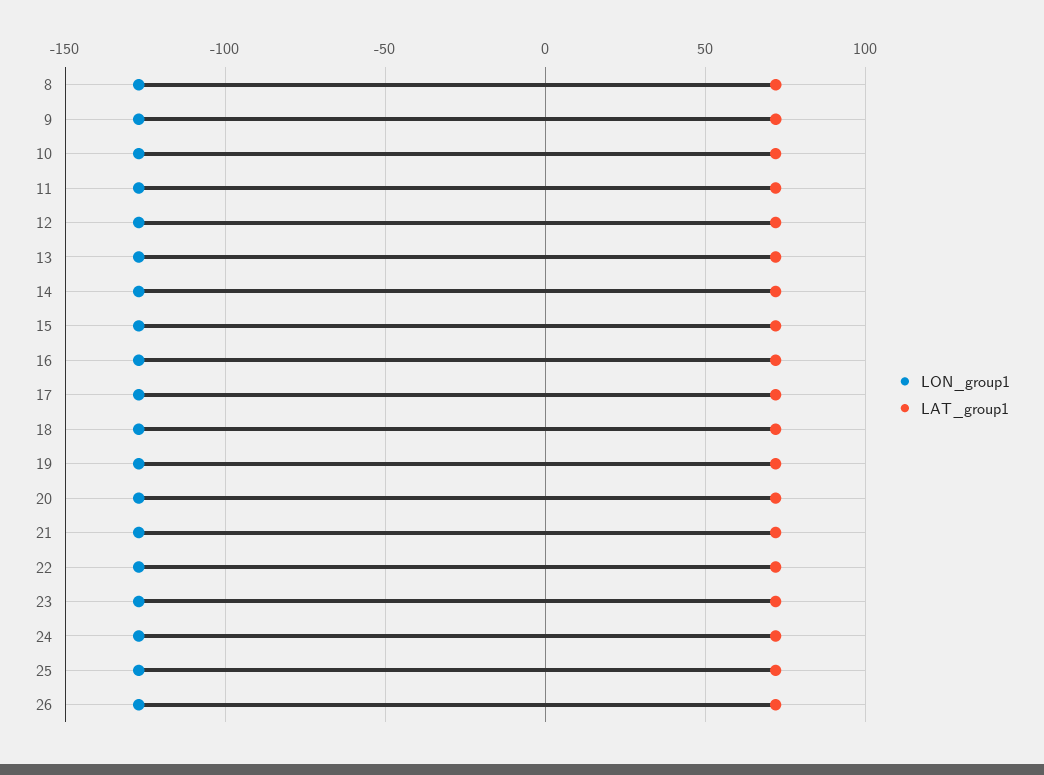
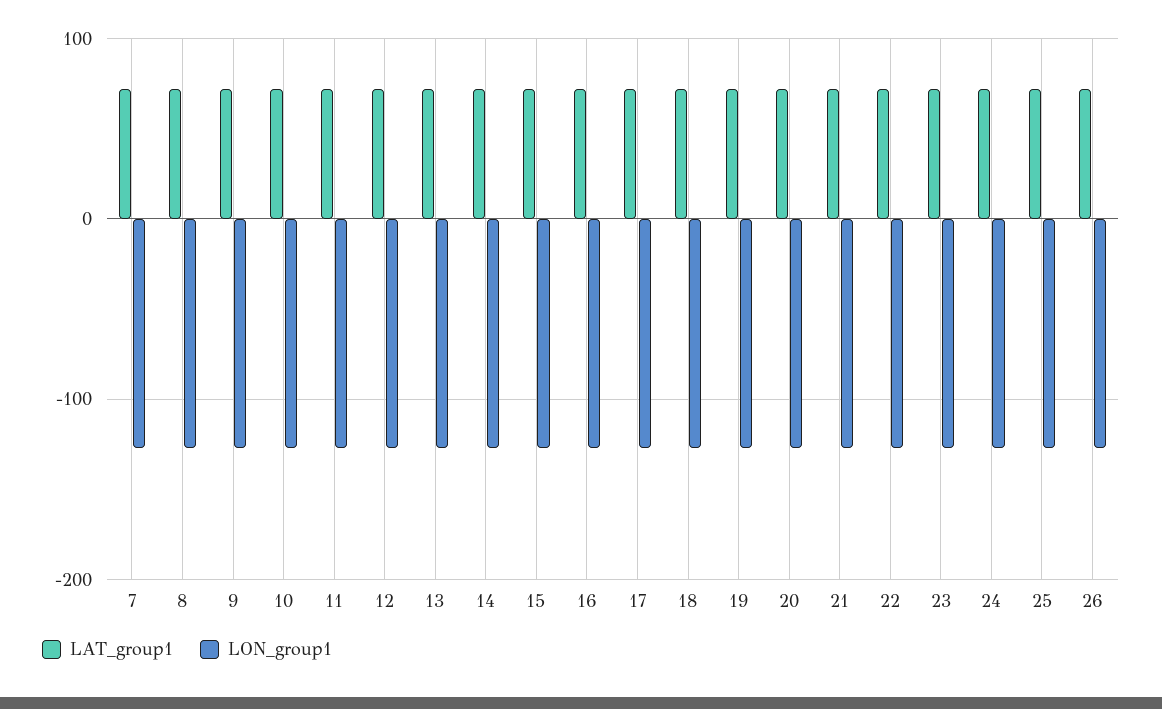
  {
    "LON_group1": {
      "8": -125,
      "9": -125,
      "10": -125,
      "11": -125,
      "12": -125,
      "13": -125,
      "14": -125,
      "15": -125,
      "16": -125,
      "17": -125,
      "18": -125,
      "19": -125,
      "20": -125,
      "21": -125,
      "22": -125,
      "23": -125,
      "24": -125,
      "25": -125,
-     "26": -125
+     "26": -125,
+     "7": -130
    },
    "LAT_group1": {
      "8": 70,
      "9": 70,
      "10": 70,
      "11": 70,
      "12": 70,
      "13": 70,
      "14": 70,
      "15": 70,
      "16": 70,
      "17": 70,
      "18": 70,
      "19": 70,
      "20": 70,
      "21": 70,
      "22": 70,
      "23": 70,
      "24": 70,
      "25": 70,
-     "26": 70
+     "26": 70,
+     "7": 70
    }
  }

